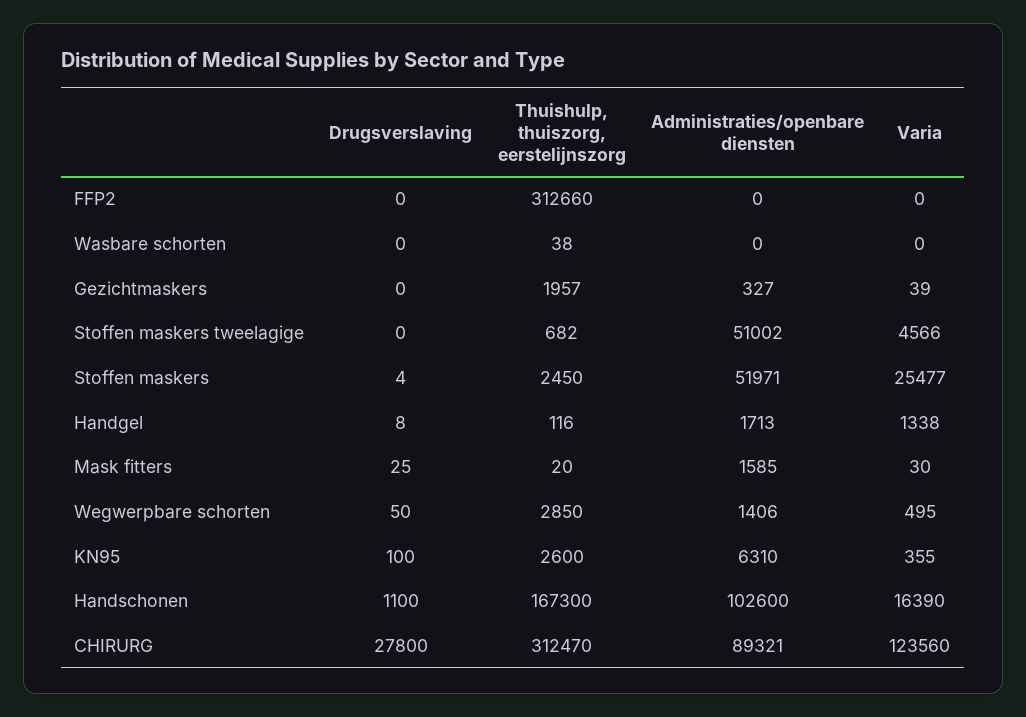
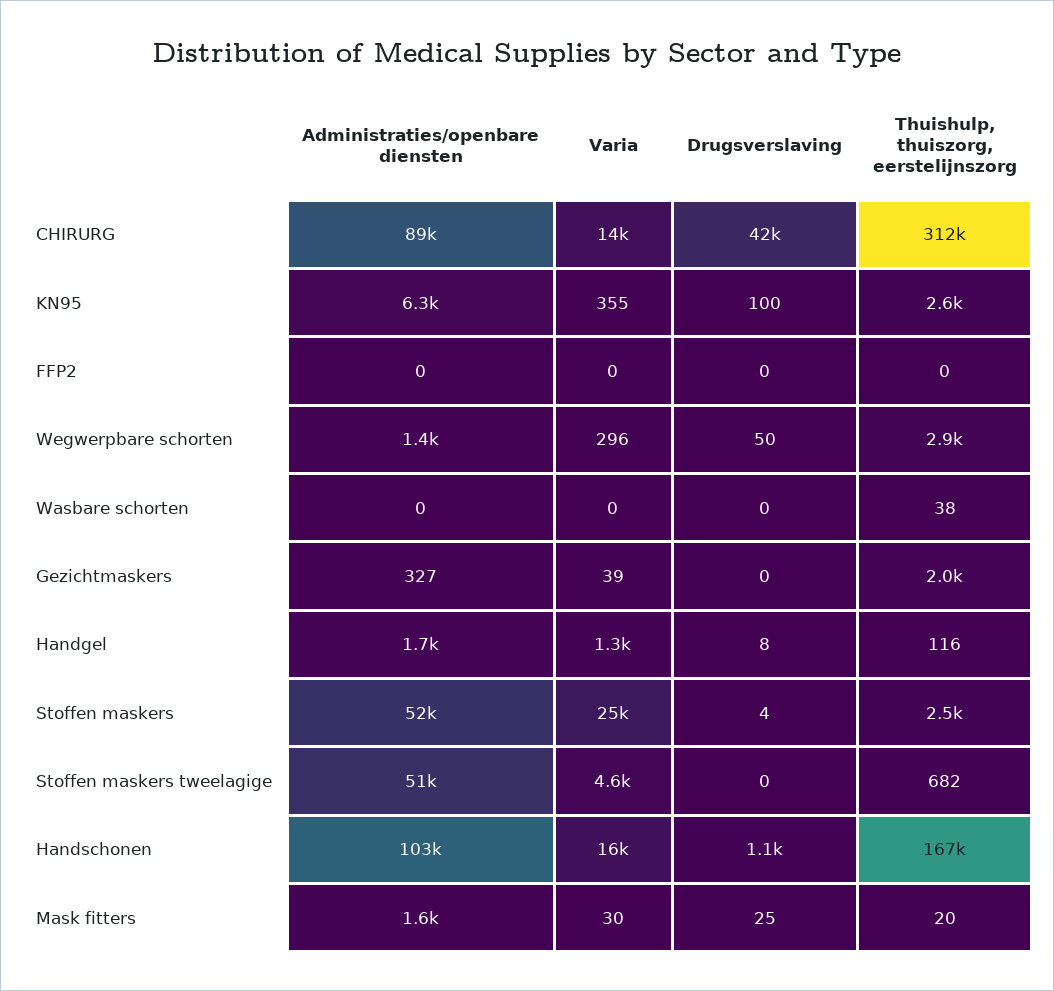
  {
    "Drugsverslaving": {
      "FFP2": 0,
      "Wasbare schorten": 0,
      "Gezichtmaskers": 0,
      "Stoffen maskers tweelagige": 0,
      "Stoffen maskers": 4,
      "Handgel": 8,
      "Mask fitters": 25,
      "Wegwerpbare schorten": 50,
      "KN95": 100,
      "Handschonen": 1100,
-     "CHIRURG": 27800
+     "CHIRURG": 42000
    },
    "Thuishulp, thuiszorg, eerstelijnszorg": {
-     "FFP2": 312660,
+     "FFP2": 0,
      "Wasbare schorten": 38,
      "Gezichtmaskers": 1957,
      "Stoffen maskers tweelagige": 682,
      "Stoffen maskers": 2450,
      "Handgel": 116,
      "Mask fitters": 20,
      "Wegwerpbare schorten": 2850,
      "KN95": 2600,
      "Handschonen": 167300,
      "CHIRURG": 312470
    },
    "Administraties/openbare diensten": {
      "FFP2": 0,
      "Wasbare schorten": 0,
      "Gezichtmaskers": 327,
      "Stoffen maskers tweelagige": 51002,
      "Stoffen maskers": 51971,
      "Handgel": 1713,
      "Mask fitters": 1585,
      "Wegwerpbare schorten": 1406,
      "KN95": 6310,
      "Handschonen": 102600,
      "CHIRURG": 89321
    },
    "Varia": {
      "FFP2": 0,
      "Wasbare schorten": 0,
      "Gezichtmaskers": 39,
      "Stoffen maskers tweelagige": 4566,
      "Stoffen maskers": 25477,
      "Handgel": 1338,
      "Mask fitters": 30,
-     "Wegwerpbare schorten": 495,
+     "Wegwerpbare schorten": 296,
      "KN95": 355,
      "Handschonen": 16390,
-     "CHIRURG": 123560
+     "CHIRURG": 14000
    }
  }

